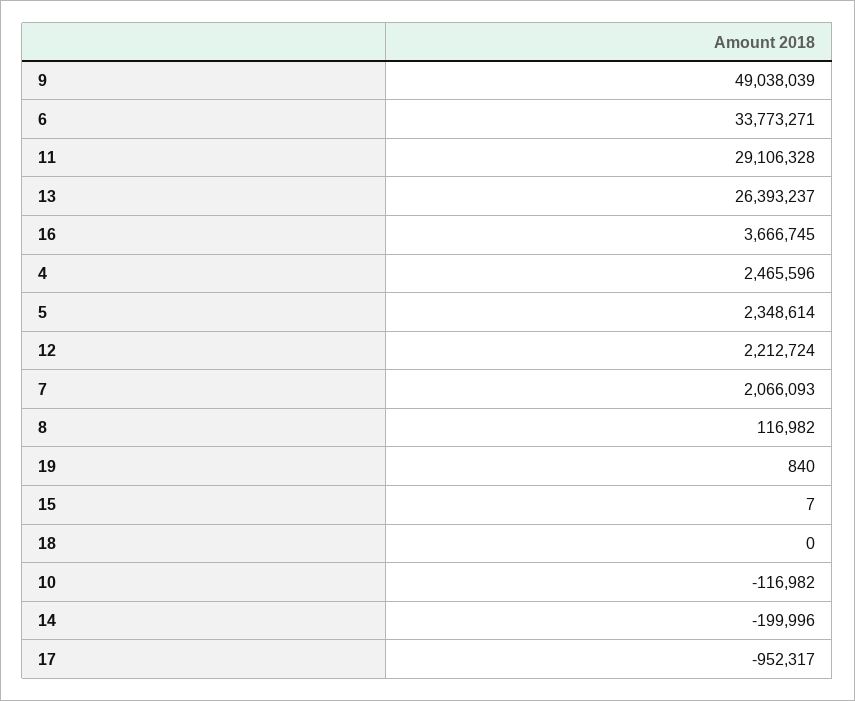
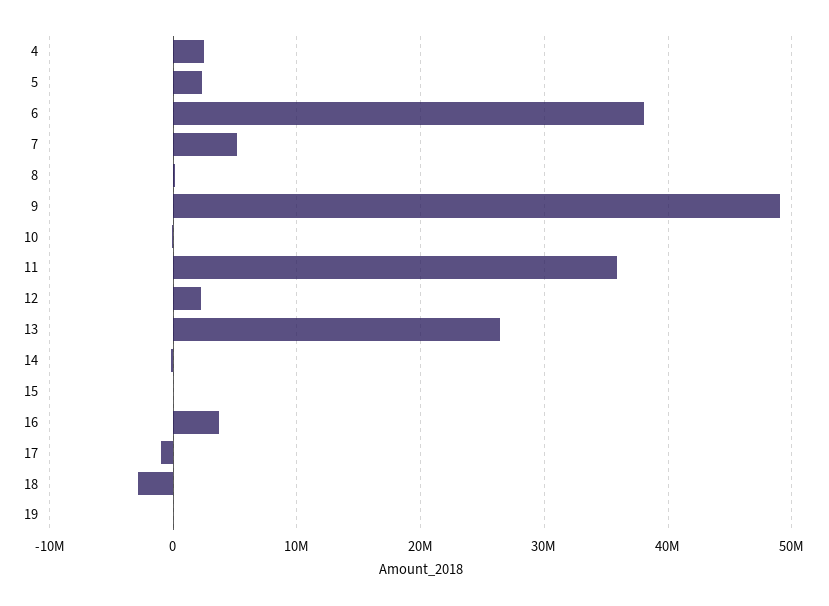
  {
    "9": 49038039,
-   "6": 33773271,
+   "6": 38000000,
-   "11": 29106328,
+   "11": 36000000,
    "13": 26393237,
    "16": 3666745,
    "4": 2465596,
    "5": 2348614,
    "12": 2212724,
-   "7": 2066093,
+   "7": 5000000,
    "8": 116982,
    "19": 840,
    "15": 7,
-   "18": 0,
+   "18": -3000000,
    "10": -116982,
    "14": -199996,
    "17": -952317
  }

